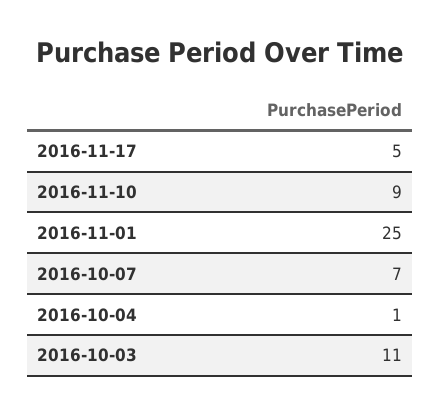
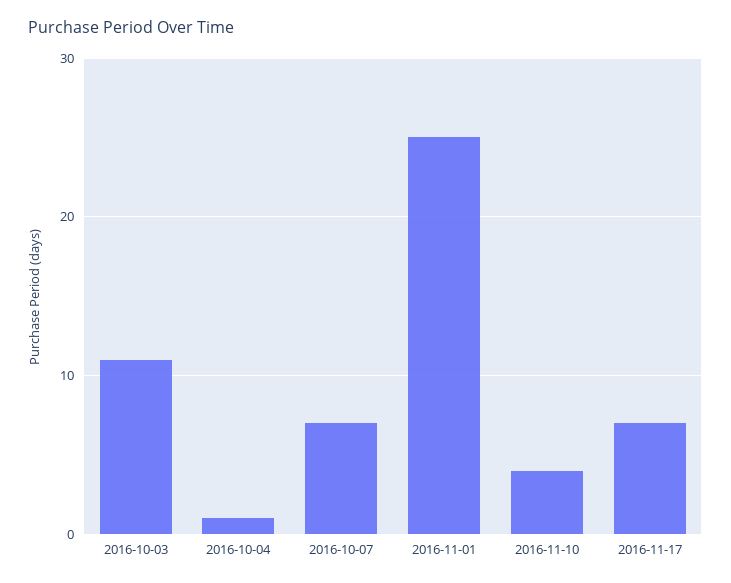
  {
-   "2016-11-17": 5,
+   "2016-11-17": 7,
-   "2016-11-10": 9,
+   "2016-11-10": 4,
    "2016-11-01": 25,
    "2016-10-07": 7,
    "2016-10-04": 1,
    "2016-10-03": 11
  }

